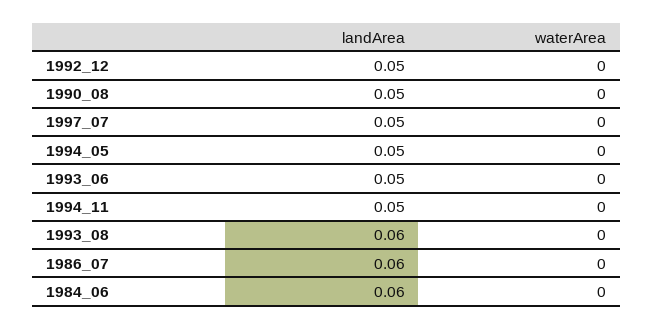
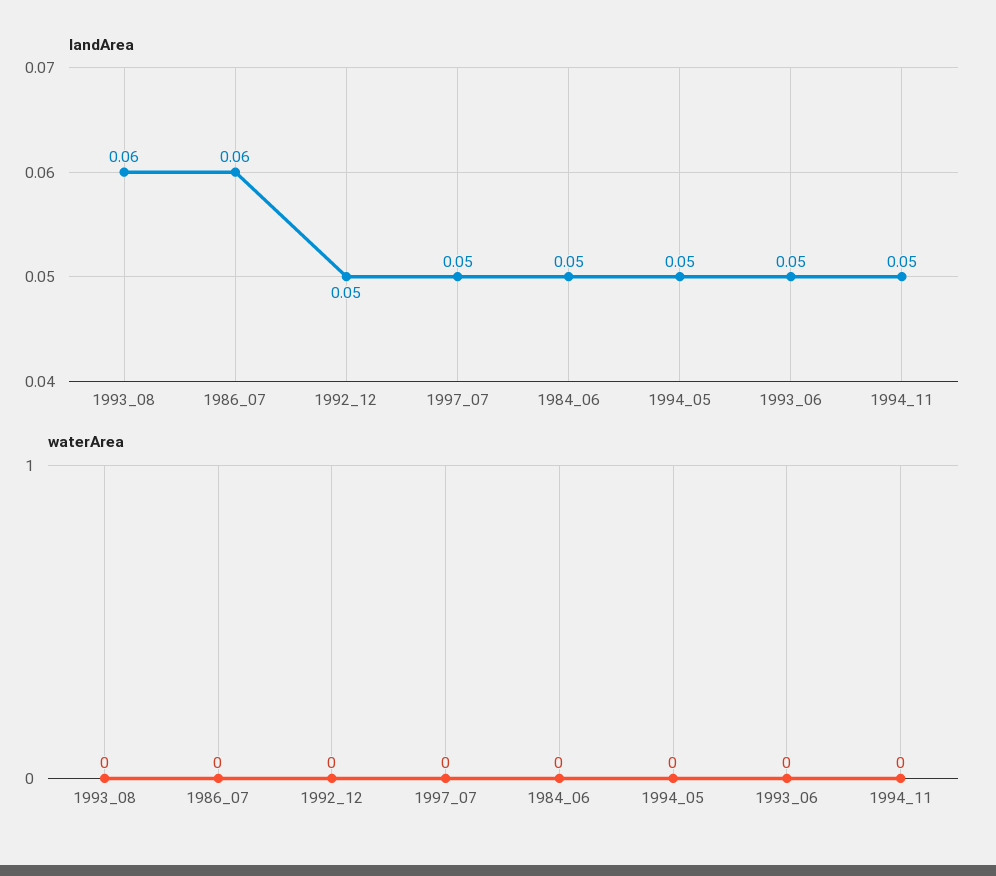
  {
    "landArea": {
      "1992_12": 0.05,
-     "1990_08": 0.05,
      "1997_07": 0.05,
      "1994_05": 0.05,
      "1993_06": 0.05,
      "1994_11": 0.05,
      "1993_08": 0.06,
      "1986_07": 0.06,
-     "1984_06": 0.06
+     "1984_06": 0.05
    },
    "waterArea": {
      "1992_12": 0,
-     "1990_08": 0,
      "1997_07": 0,
      "1994_05": 0,
      "1993_06": 0,
      "1994_11": 0,
      "1993_08": 0,
      "1986_07": 0,
      "1984_06": 0
    }
  }

